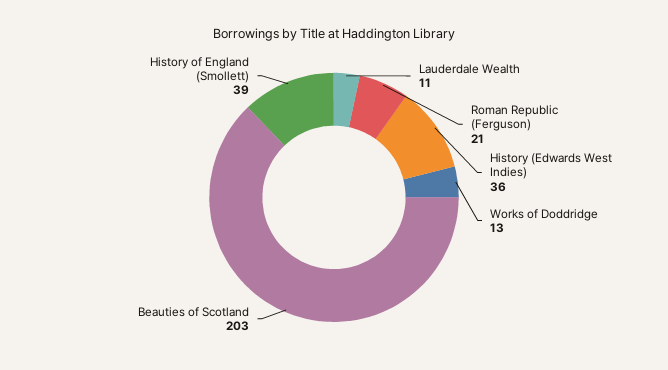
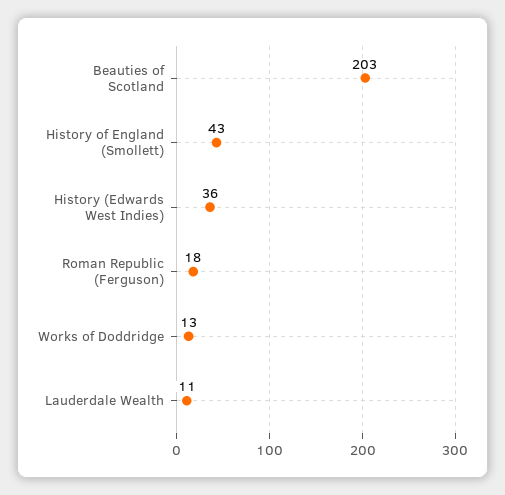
  {
    "Lauderdale Wealth": 11,
-   "Roman Republic (Ferguson)": 21,
+   "Roman Republic (Ferguson)": 18,
    "History (Edwards West Indies)": 36,
    "Works of Doddridge": 13,
    "Beauties of Scotland": 203,
-   "History of England (Smollett)": 39
+   "History of England (Smollett)": 43
  }

